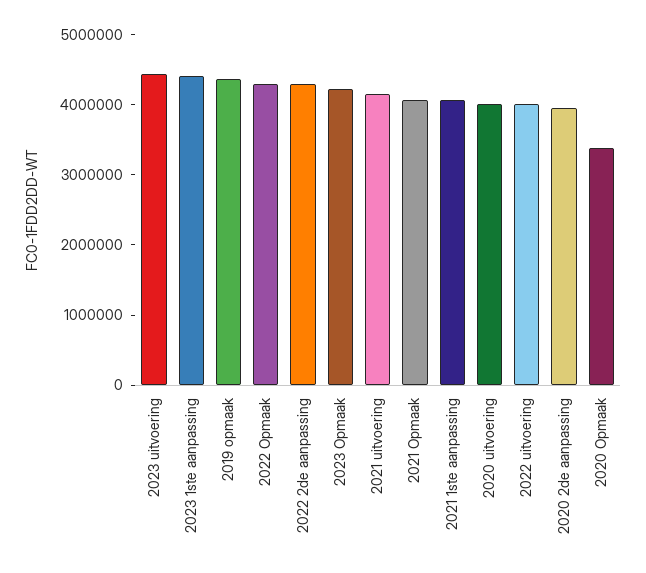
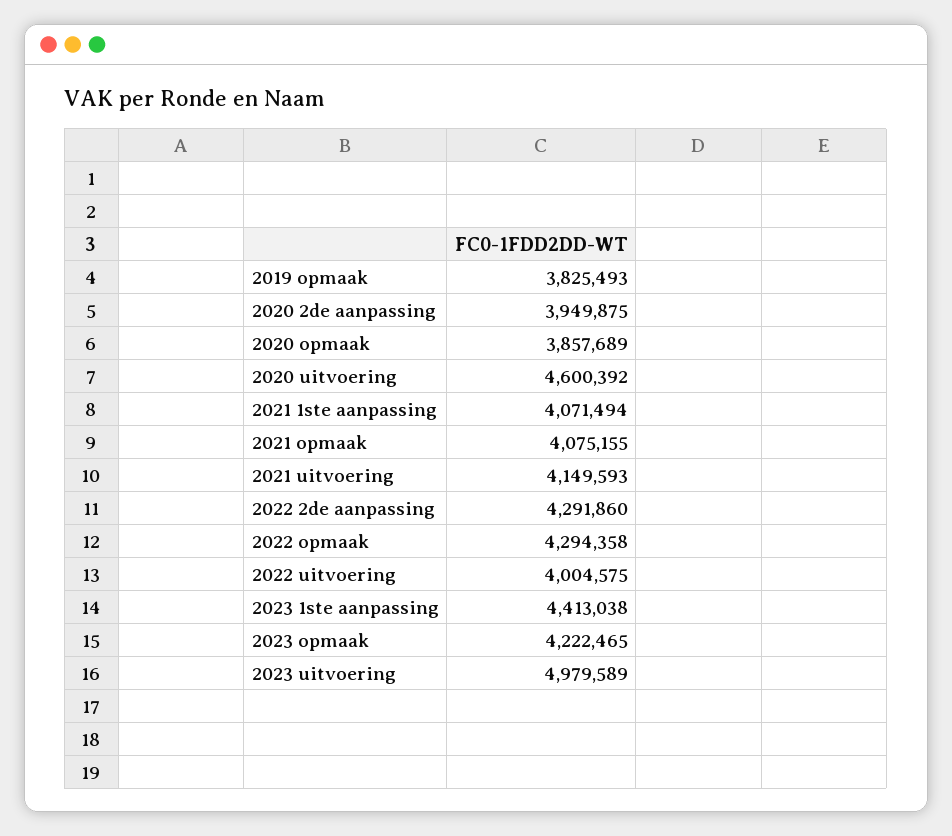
  {
-   "2023 uitvoering": 4400000,
+   "2023 uitvoering": 4979589,
    "2023 1ste aanpassing": 4413038,
-   "2019 opmaak": 4400000,
+   "2019 opmaak": 3825493,
    "2022 Opmaak": 4294358,
    "2022 2de aanpassing": 4291860,
    "2023 Opmaak": 4222465,
    "2021 uitvoering": 4149593,
    "2021 Opmaak": 4075155,
    "2021 1ste aanpassing": 4071494,
-   "2020 uitvoering": 4000000,
+   "2020 uitvoering": 4600392,
    "2022 uitvoering": 4004575,
    "2020 2de aanpassing": 3949875,
-   "2020 Opmaak": 3400000
+   "2020 Opmaak": 3857689
  }

